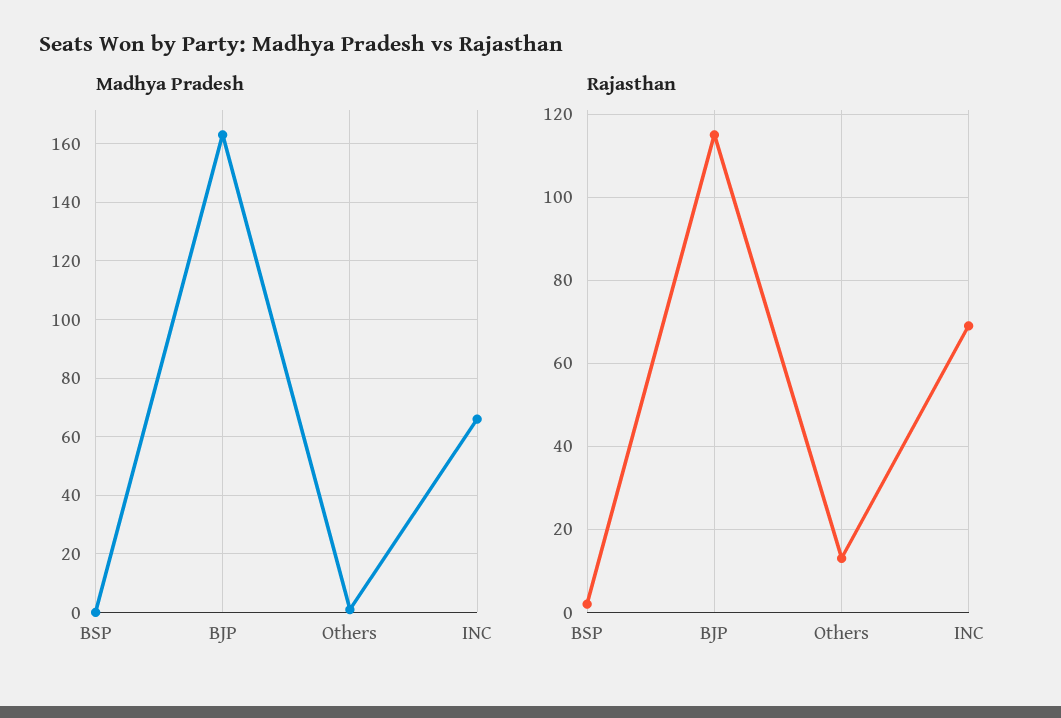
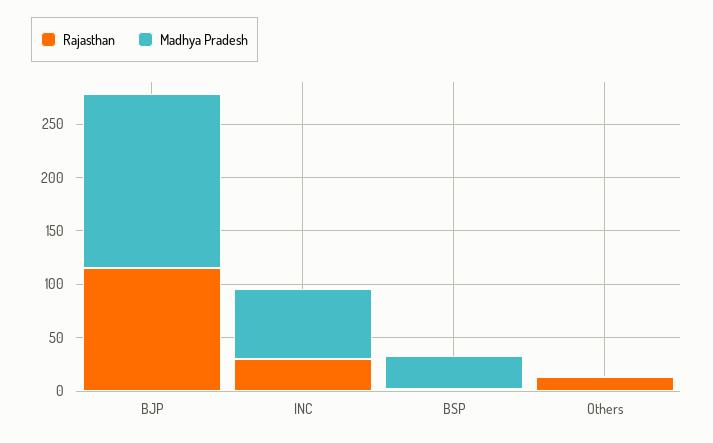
  {
    "Madhya Pradesh": {
-     "BSP": 0,
+     "BSP": 30,
      "BJP": 165,
      "Others": 0,
      "INC": 65
    },
    "Rajasthan": {
      "BSP": 0,
      "BJP": 115,
      "Others": 15,
-     "INC": 70
+     "INC": 30
    }
  }

